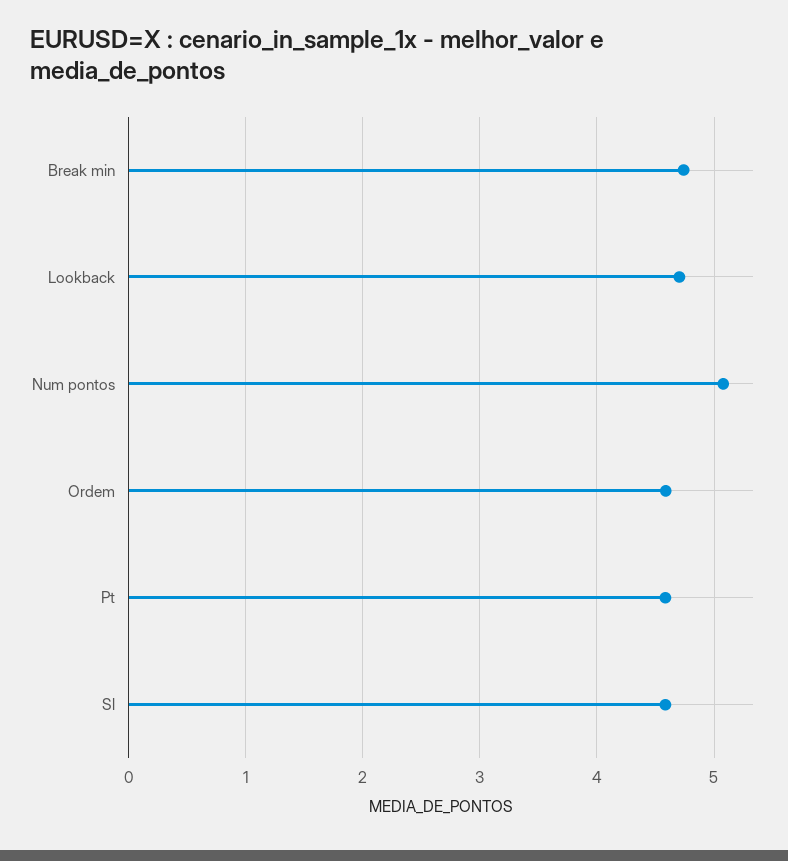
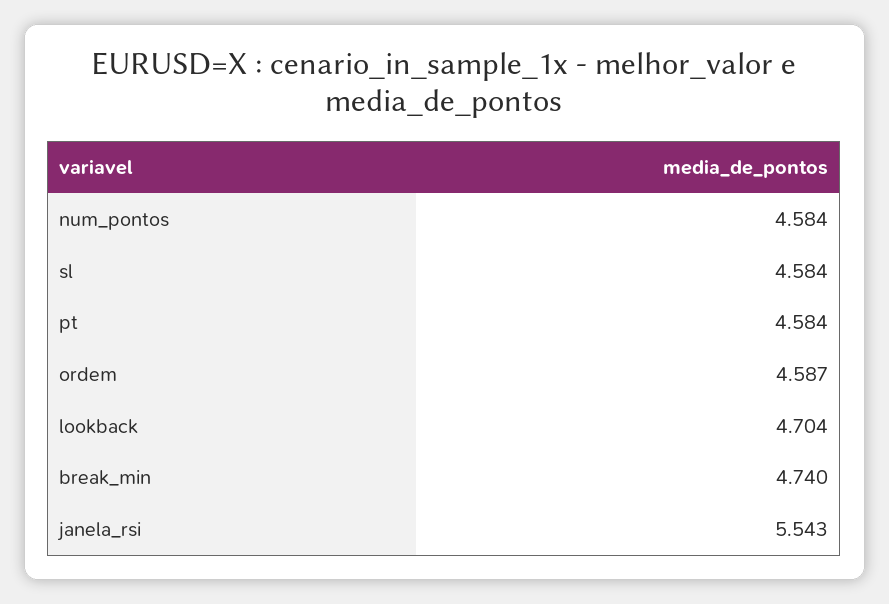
  {
    "Break min": 4.74,
    "Lookback": 4.704,
-   "Num pontos": 5.1,
+   "Num pontos": 4.584,
    "Ordem": 4.587,
    "Pt": 4.584,
-   "Sl": 4.584
+   "Sl": 4.584,
+   "janela_rsi": 5.543
  }

